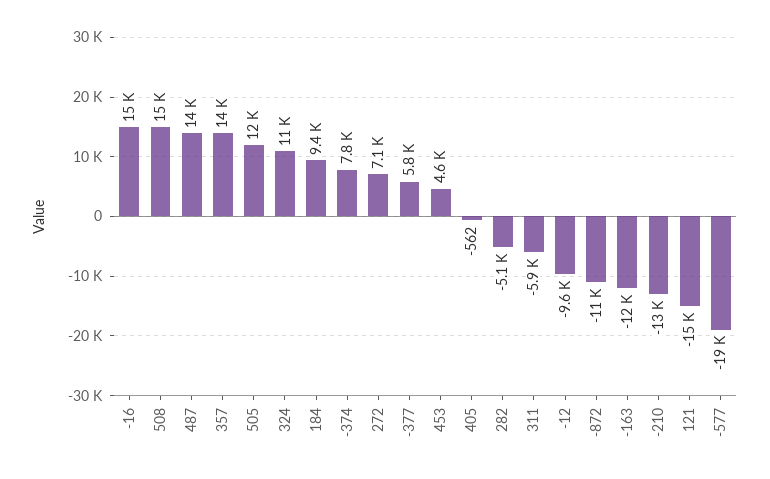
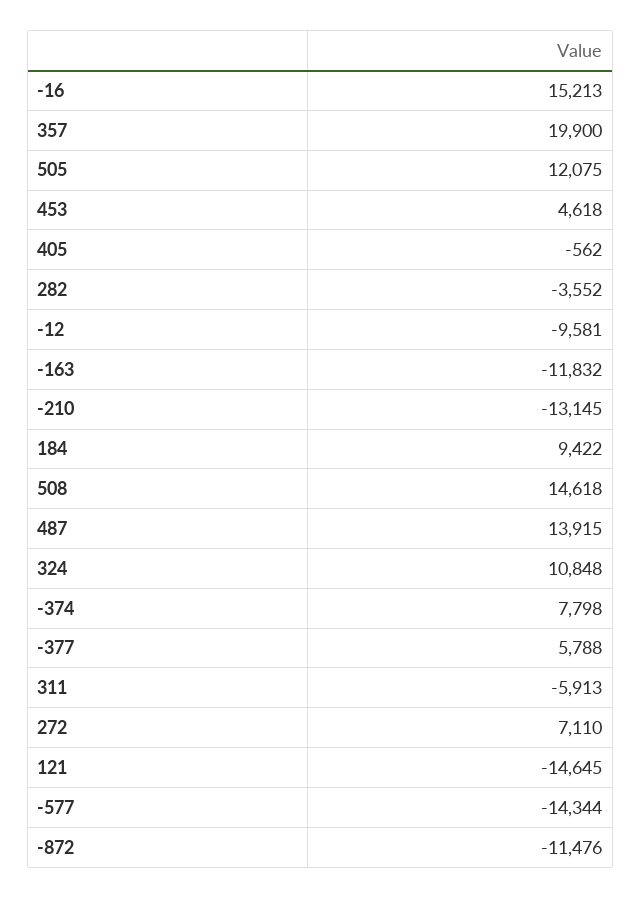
  {
    "-16": 15213,
    "508": 14618,
    "487": 13915,
-   "357": 14000,
+   "357": 19900,
    "505": 12075,
    "324": 10848,
    "184": 9422,
    "-374": 7798,
    "272": 7110,
    "-377": 5788,
    "453": 4618,
    "405": -562,
-   "282": -5100,
+   "282": -3552,
    "311": -5913,
    "-12": -9581,
    "-872": -11476,
    "-163": -11832,
    "-210": -13145,
    "121": -14645,
-   "-577": -19000
+   "-577": -14344
  }

